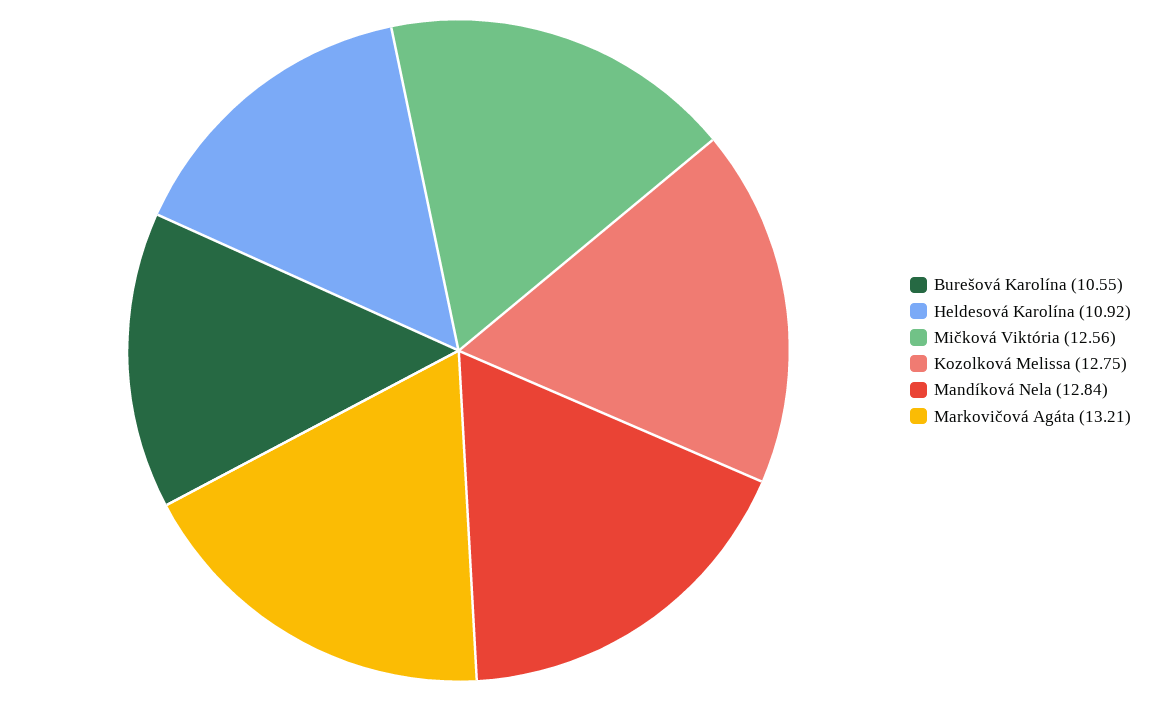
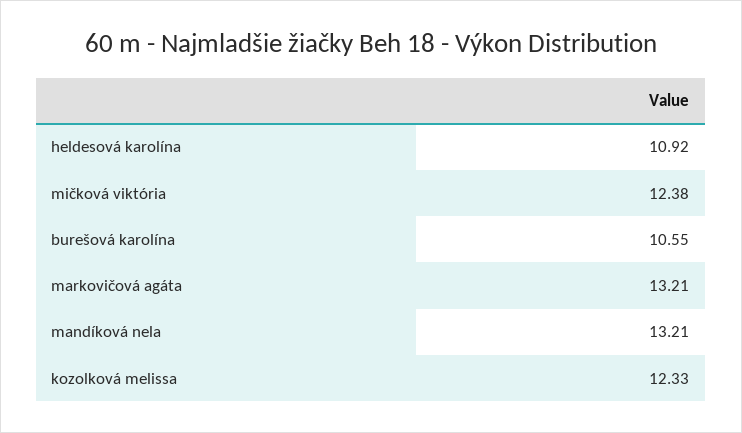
  {
    "Burešová Karolína": 10.55,
    "Heldesová Karolína": 10.92,
-   "Mičková Viktória": 12.56,
+   "Mičková Viktória": 12.38,
-   "Kozolková Melissa": 12.75,
+   "Kozolková Melissa": 12.33,
-   "Mandíková Nela": 12.84,
+   "Mandíková Nela": 13.21,
    "Markovičová Agáta": 13.21
  }

